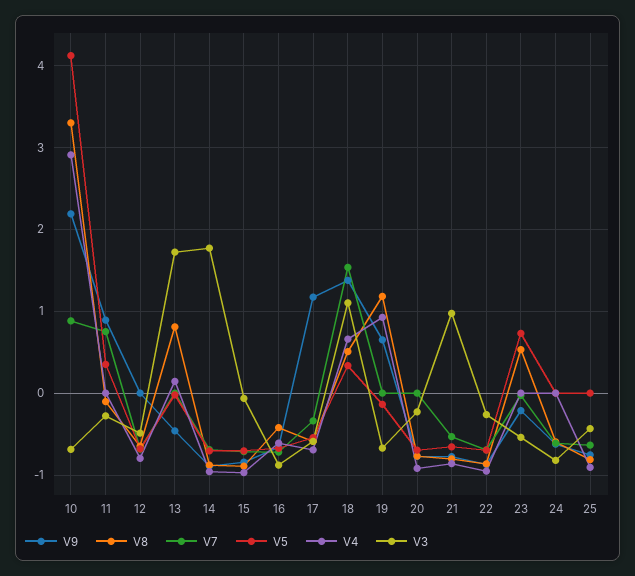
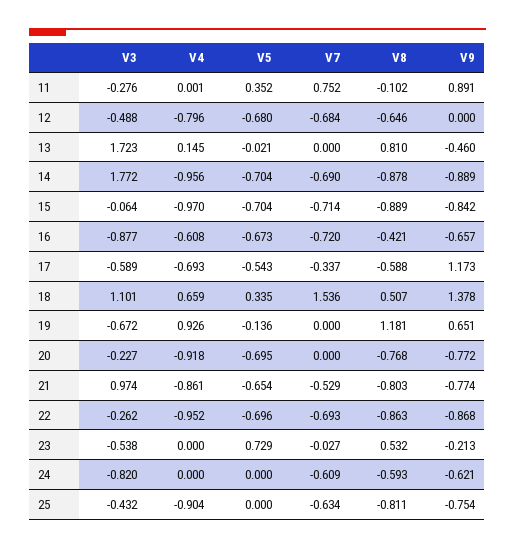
  {
    "V9": {
-     "10": 2.2,
      "11": 0.891,
      "12": 0,
      "13": -0.46,
      "14": -0.889,
      "15": -0.842,
      "16": -0.657,
      "17": 1.173,
      "18": 1.378,
      "19": 0.651,
      "20": -0.772,
      "21": -0.774,
      "22": -0.868,
      "23": -0.213,
      "24": -0.621,
      "25": -0.754
    },
    "V8": {
-     "10": 3.3,
      "11": -0.102,
      "12": -0.646,
      "13": 0.81,
      "14": -0.878,
      "15": -0.889,
      "16": -0.421,
      "17": -0.588,
      "18": 0.507,
      "19": 1.181,
      "20": -0.768,
      "21": -0.803,
      "22": -0.863,
      "23": 0.532,
      "24": -0.593,
      "25": -0.811
    },
    "V7": {
-     "10": 0.9,
      "11": 0.752,
      "12": -0.684,
      "13": 0,
      "14": -0.69,
      "15": -0.714,
      "16": -0.72,
      "17": -0.337,
      "18": 1.536,
      "19": 0,
      "20": 0,
      "21": -0.529,
      "22": -0.693,
      "23": -0.027,
      "24": -0.609,
      "25": -0.634
    },
    "V5": {
-     "10": 4.1,
      "11": 0.352,
      "12": -0.68,
      "13": -0.021,
      "14": -0.704,
      "15": -0.704,
      "16": -0.673,
      "17": -0.543,
      "18": 0.335,
      "19": -0.136,
      "20": -0.695,
      "21": -0.654,
      "22": -0.696,
      "23": 0.729,
      "24": 0,
      "25": 0
    },
    "V4": {
-     "10": 2.9,
      "11": 0.001,
      "12": -0.796,
      "13": 0.145,
      "14": -0.956,
      "15": -0.97,
      "16": -0.608,
      "17": -0.693,
      "18": 0.659,
      "19": 0.926,
      "20": -0.918,
      "21": -0.861,
      "22": -0.952,
      "23": 0,
      "24": 0,
      "25": -0.904
    },
    "V3": {
-     "10": -0.7,
      "11": -0.276,
      "12": -0.488,
      "13": 1.723,
      "14": 1.772,
      "15": -0.064,
      "16": -0.877,
      "17": -0.589,
      "18": 1.101,
      "19": -0.672,
      "20": -0.227,
      "21": 0.974,
      "22": -0.262,
      "23": -0.538,
      "24": -0.82,
      "25": -0.432
    }
  }

